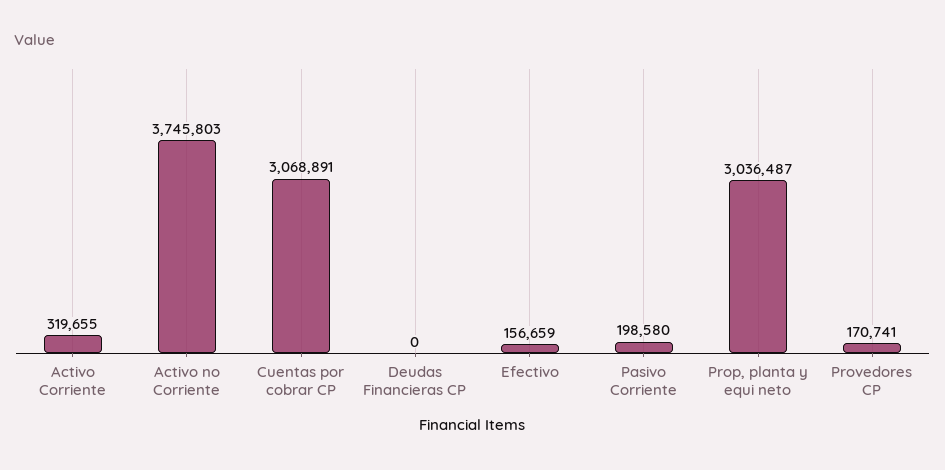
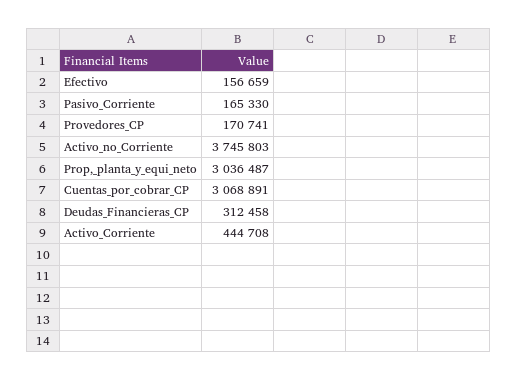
  {
-   "Activo Corriente": 319655,
+   "Activo Corriente": 444708,
    "Activo no Corriente": 3745803,
    "Cuentas por cobrar CP": 3068891,
-   "Deudas Financieras CP": 0,
+   "Deudas Financieras CP": 312458,
    "Efectivo": 156659,
-   "Pasivo Corriente": 198580,
+   "Pasivo Corriente": 165330,
    "Prop, planta y equi neto": 3036487,
    "Provedores CP": 170741
  }

